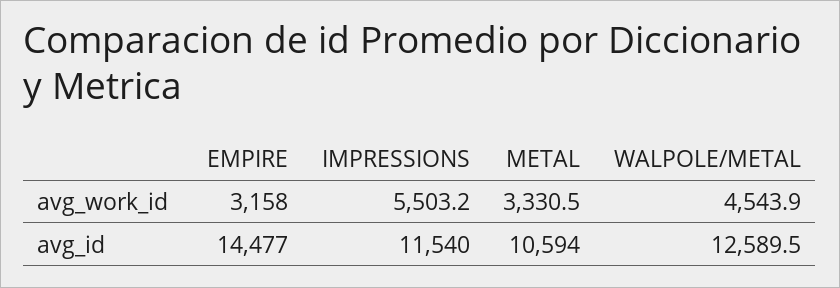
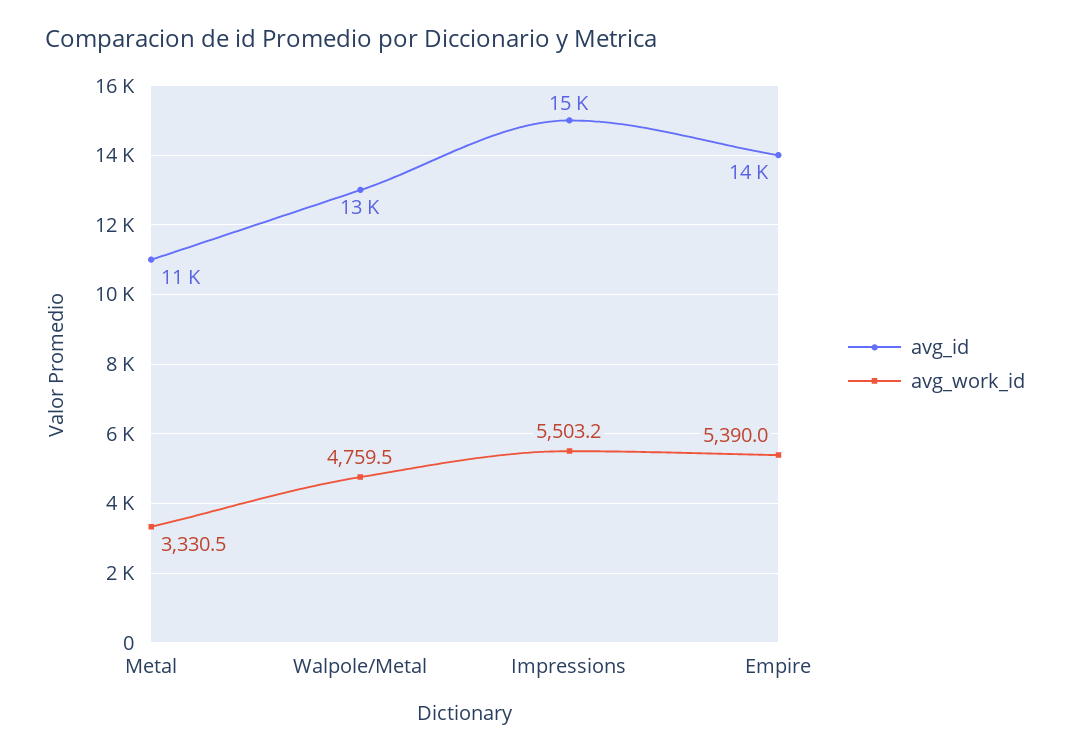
  {
    "avg_work_id": {
-     "EMPIRE": 3158,
+     "EMPIRE": 5390,
      "IMPRESSIONS": 5503.2,
      "METAL": 3330.5,
-     "WALPOLE/METAL": 4543.9
+     "WALPOLE/METAL": 4759.5
    },
    "avg_id": {
      "EMPIRE": 14477,
-     "IMPRESSIONS": 11540,
+     "IMPRESSIONS": 15000,
      "METAL": 10594,
      "WALPOLE/METAL": 12589.5
    }
  }

